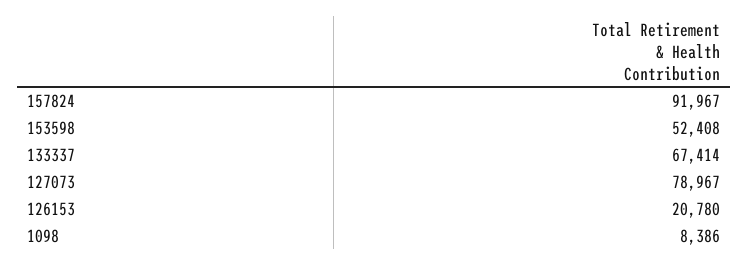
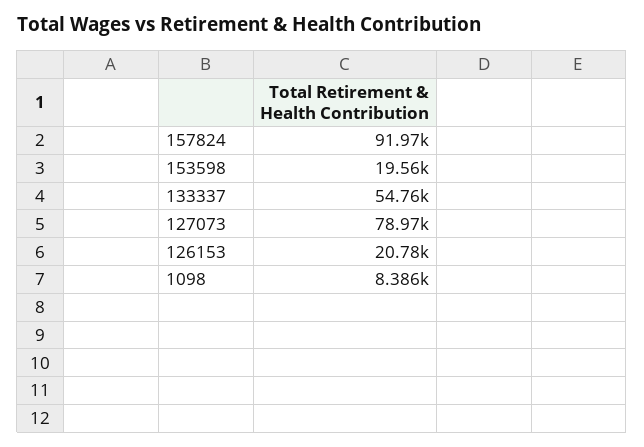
  {
    "157824": 91967,
-   "153598": 52408,
+   "153598": 19560,
-   "133337": 67414,
+   "133337": 54760,
    "127073": 78967,
    "126153": 20780,
    "1098": 8386
  }

